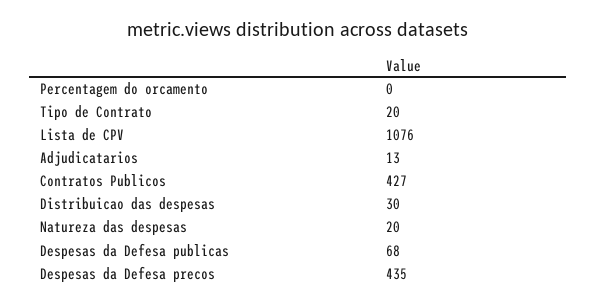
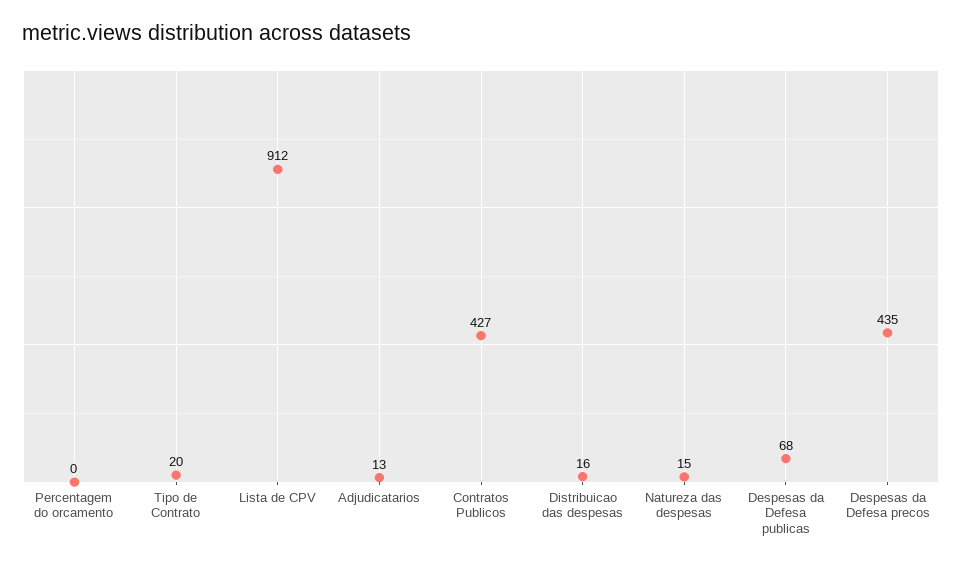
  {
    "Percentagem do orcamento": 0,
    "Tipo de Contrato": 20,
-   "Lista de CPV": 1076,
+   "Lista de CPV": 912,
    "Adjudicatarios": 13,
    "Contratos Publicos": 427,
-   "Distribuicao das despesas": 30,
+   "Distribuicao das despesas": 16,
-   "Natureza das despesas": 20,
+   "Natureza das despesas": 15,
    "Despesas da Defesa publicas": 68,
    "Despesas da Defesa precos": 435
  }

